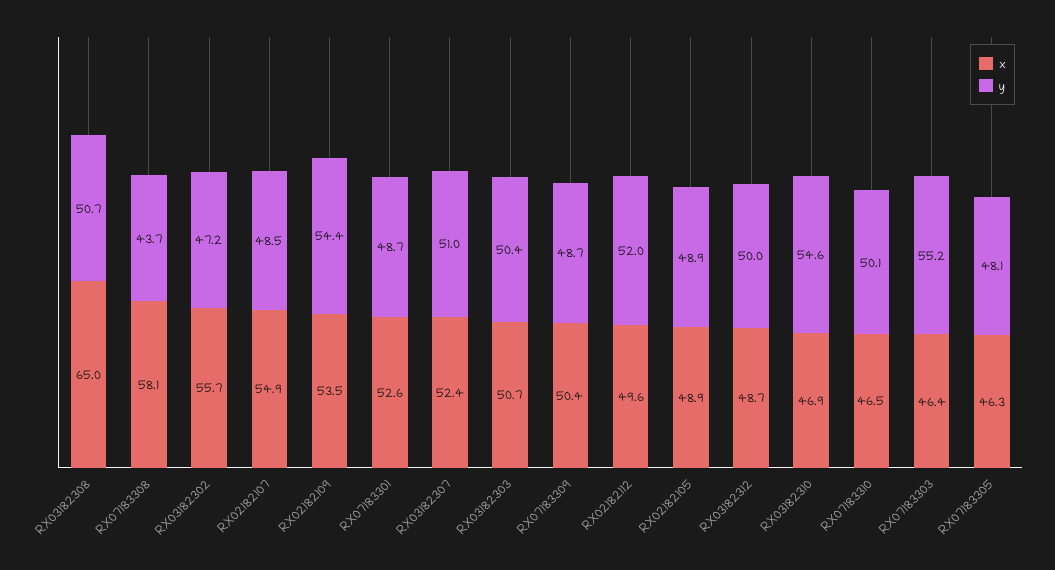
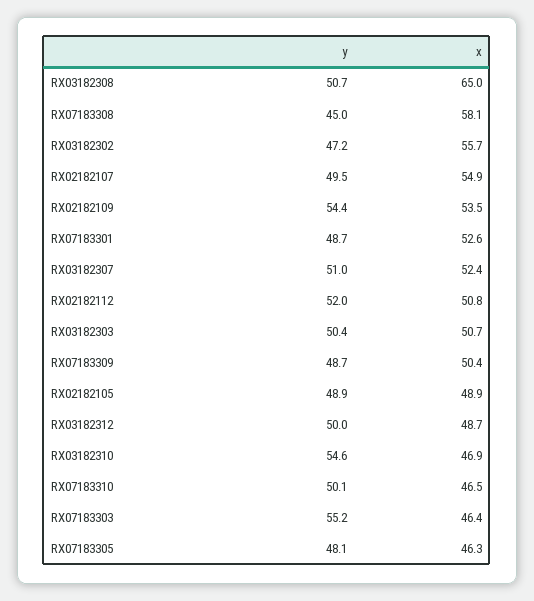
  {
    "x": {
      "RX03182308": 65,
      "RX07183308": 58.1,
      "RX03182302": 55.7,
      "RX02182107": 54.9,
      "RX02182109": 53.5,
      "RX07183301": 52.6,
      "RX03182307": 52.4,
      "RX03182303": 50.7,
      "RX07183309": 50.4,
-     "RX02182112": 49.6,
+     "RX02182112": 50.8,
      "RX02182105": 48.9,
      "RX03182312": 48.7,
      "RX03182310": 46.9,
      "RX07183310": 46.5,
      "RX07183303": 46.4,
      "RX07183305": 46.3
    },
    "y": {
      "RX03182308": 50.7,
-     "RX07183308": 43.7,
+     "RX07183308": 45,
      "RX03182302": 47.2,
-     "RX02182107": 48.5,
+     "RX02182107": 49.5,
      "RX02182109": 54.4,
      "RX07183301": 48.7,
      "RX03182307": 51,
      "RX03182303": 50.4,
      "RX07183309": 48.7,
      "RX02182112": 52,
      "RX02182105": 48.9,
      "RX03182312": 50,
      "RX03182310": 54.6,
      "RX07183310": 50.1,
      "RX07183303": 55.2,
      "RX07183305": 48.1
    }
  }

